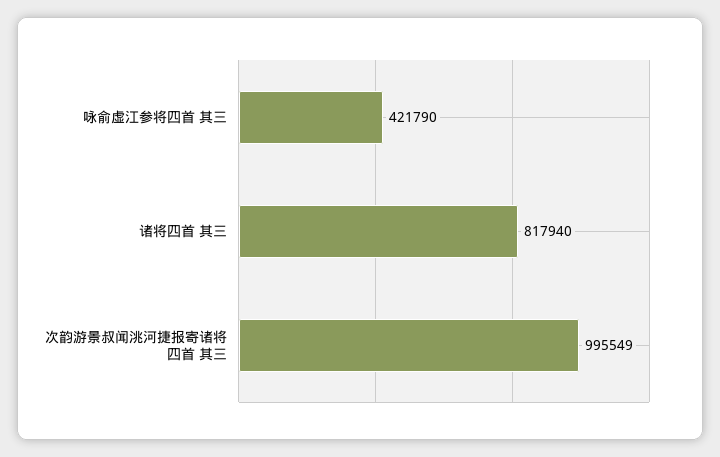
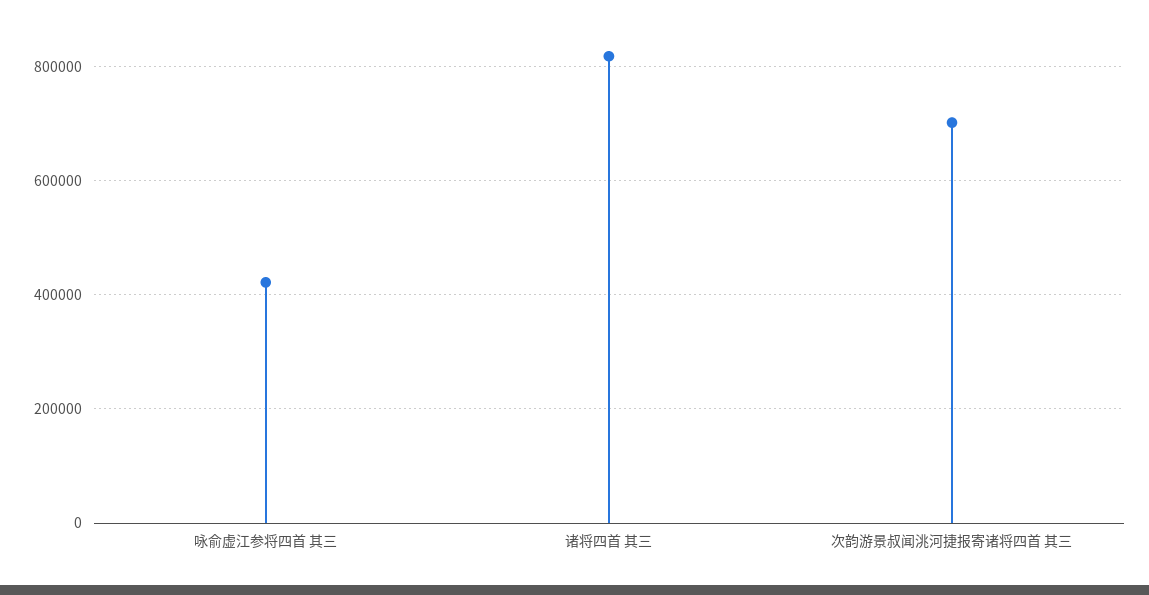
  {
    "咏俞虚江参将四首 其三": 421790,
    "诸将四首 其三": 817940,
-   "次韵游景叔闻洮河捷报寄诸将四首 其三": 995549
+   "次韵游景叔闻洮河捷报寄诸将四首 其三": 700000
  }

